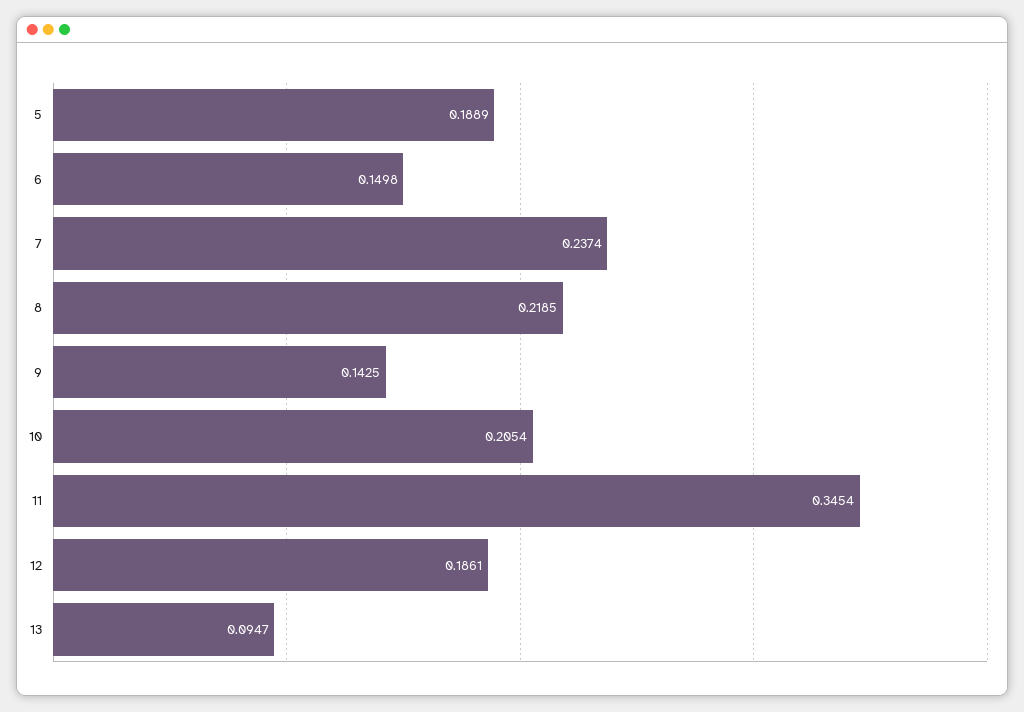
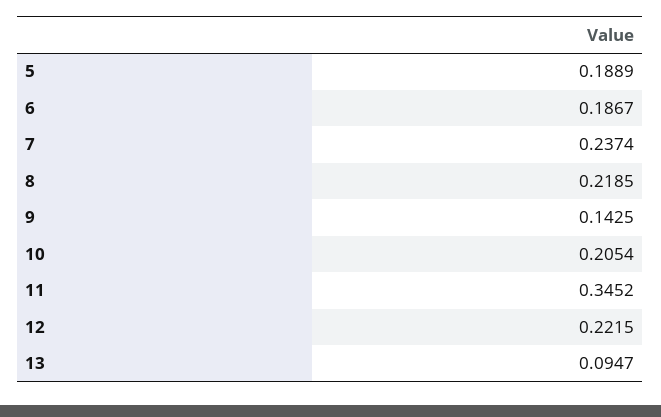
  {
    "5": 0.1889,
-   "6": 0.1498,
+   "6": 0.1867,
    "7": 0.2374,
    "8": 0.2185,
    "9": 0.1425,
    "10": 0.2054,
-   "11": 0.3454,
+   "11": 0.3452,
-   "12": 0.1861,
+   "12": 0.2215,
    "13": 0.0947
  }

